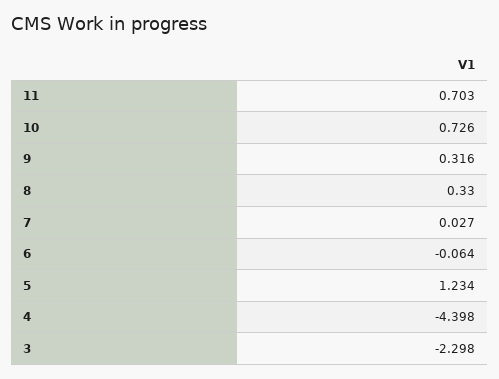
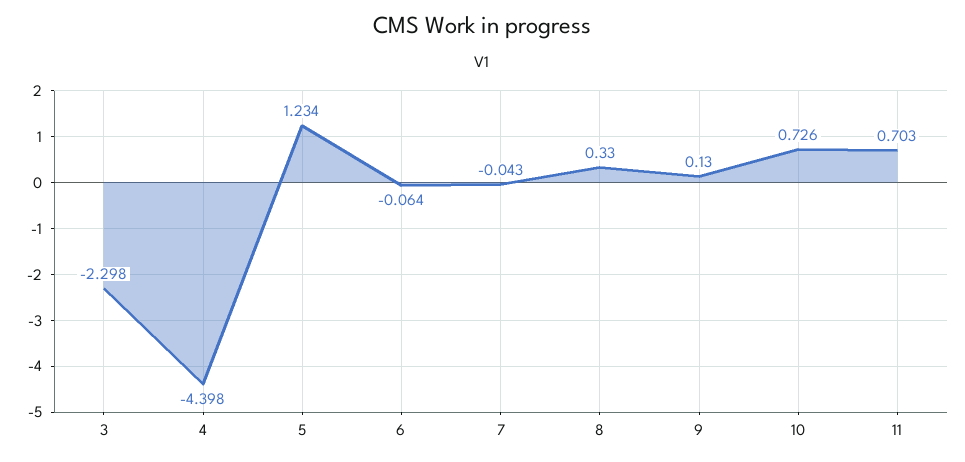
  {
    "11": 0.703,
    "10": 0.726,
-   "9": 0.316,
+   "9": 0.13,
    "8": 0.33,
-   "7": 0.027,
+   "7": -0.043,
    "6": -0.064,
    "5": 1.234,
    "4": -4.398,
    "3": -2.298
  }

